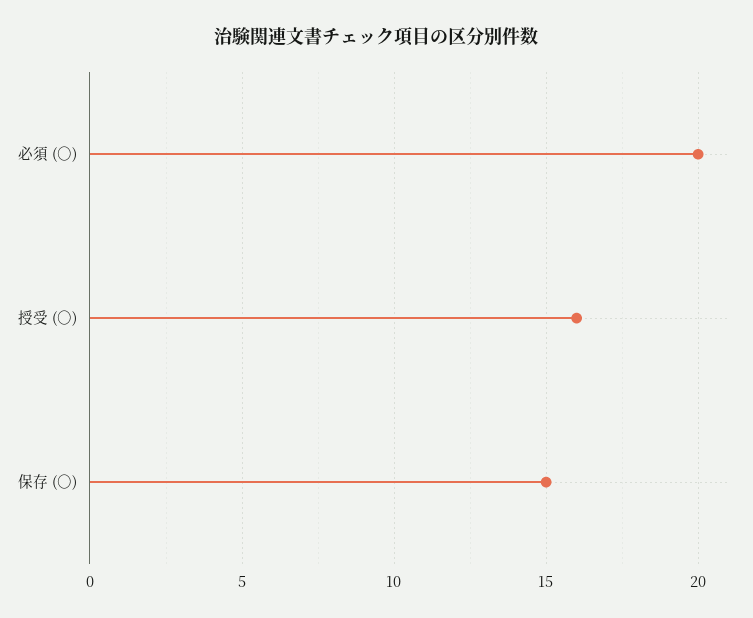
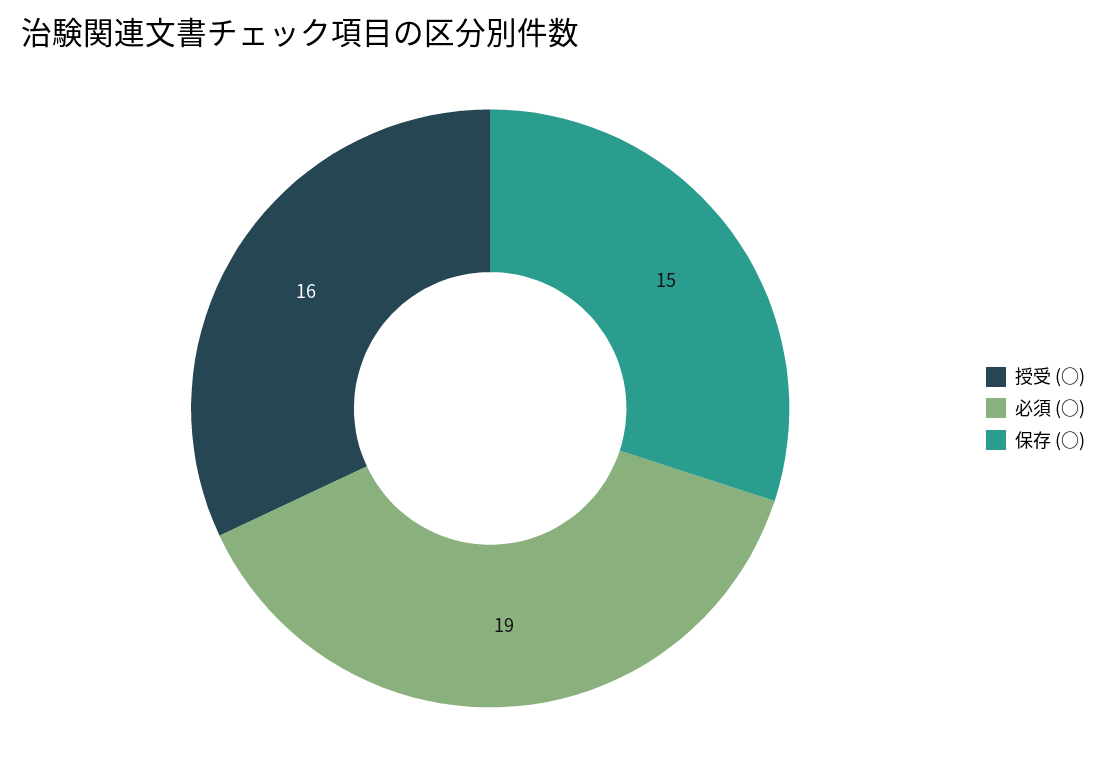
  {
-   "必須 (○)": 20,
+   "必須 (○)": 19,
    "授受 (○)": 16,
    "保存 (○)": 15
  }

